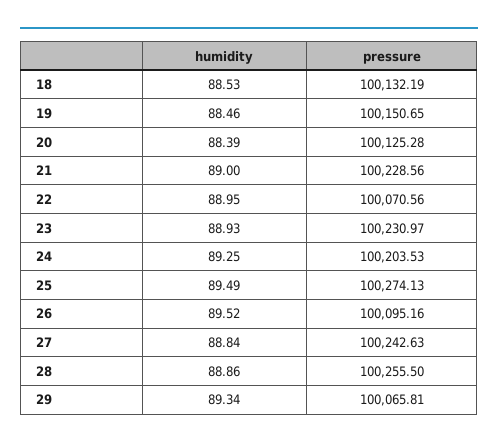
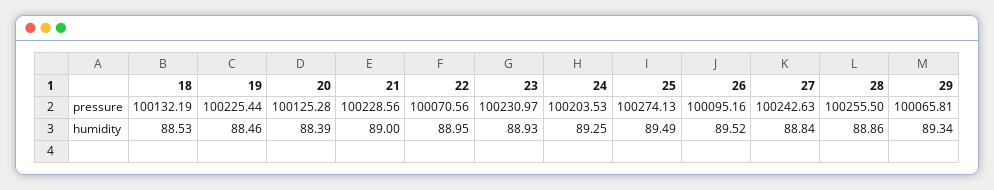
  {
    "humidity": {
      "18": 88.53,
      "19": 88.46,
      "20": 88.39,
      "21": 89,
      "22": 88.95,
      "23": 88.93,
      "24": 89.25,
      "25": 89.49,
      "26": 89.52,
      "27": 88.84,
      "28": 88.86,
      "29": 89.34
    },
    "pressure": {
      "18": 100132.19,
-     "19": 100150.65,
+     "19": 100225.44,
      "20": 100125.28,
      "21": 100228.56,
      "22": 100070.56,
      "23": 100230.97,
      "24": 100203.53,
      "25": 100274.13,
      "26": 100095.16,
      "27": 100242.63,
      "28": 100255.5,
      "29": 100065.81
    }
  }

